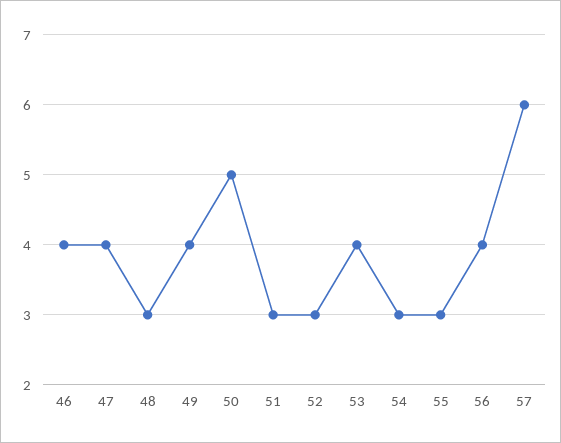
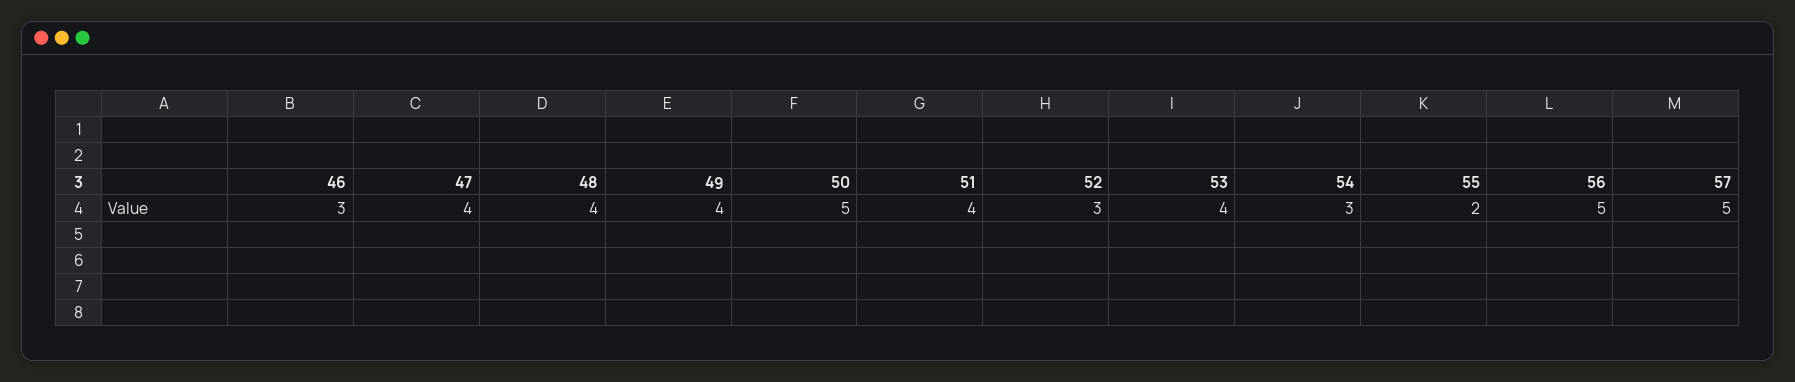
  {
-   "46": 4,
+   "46": 3,
    "47": 4,
-   "48": 3,
+   "48": 4,
    "49": 4,
    "50": 5,
-   "51": 3,
+   "51": 4,
    "52": 3,
    "53": 4,
    "54": 3,
-   "55": 3,
+   "55": 2,
-   "56": 4,
+   "56": 5,
-   "57": 6
+   "57": 5
  }

